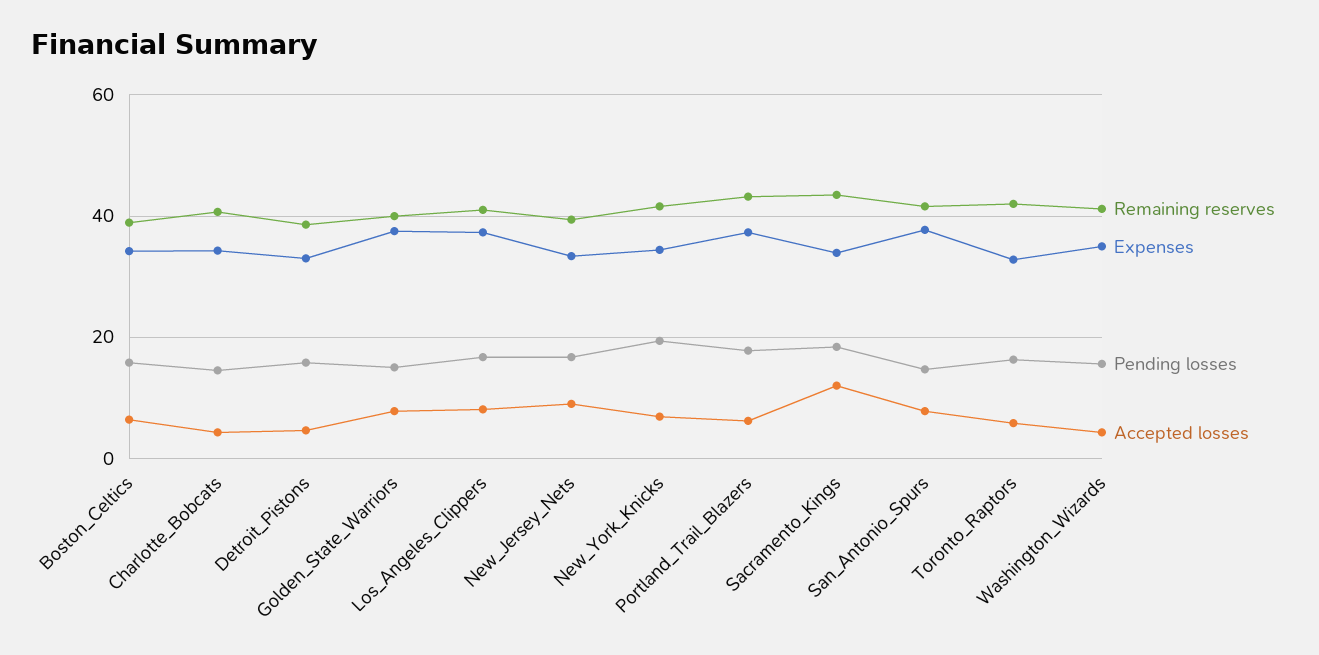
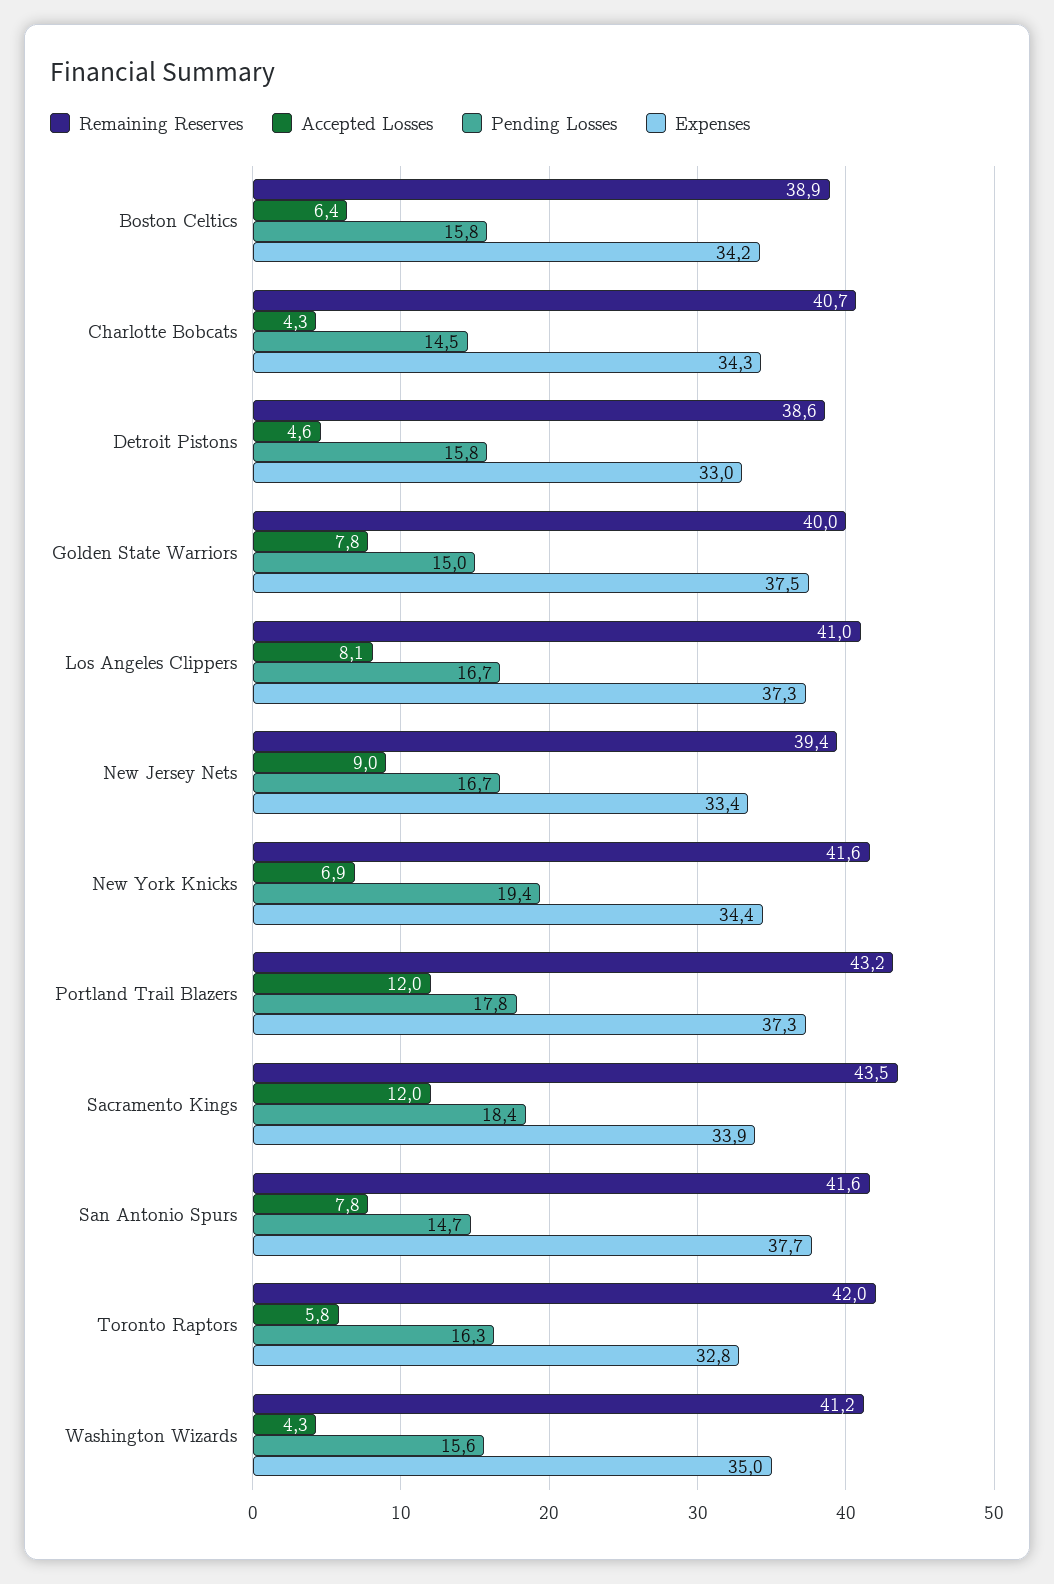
  {
    "Remaining reserves": {
      "Boston_Celtics": 38.9,
      "Charlotte_Bobcats": 40.7,
      "Detroit_Pistons": 38.6,
      "Golden_State_Warriors": 40,
      "Los_Angeles_Clippers": 41,
      "New_Jersey_Nets": 39.4,
      "New_York_Knicks": 41.6,
      "Portland_Trail_Blazers": 43.2,
      "Sacramento_Kings": 43.5,
      "San_Antonio_Spurs": 41.6,
      "Toronto_Raptors": 42,
      "Washington_Wizards": 41.2
    },
    "Expenses": {
      "Boston_Celtics": 34.2,
      "Charlotte_Bobcats": 34.3,
      "Detroit_Pistons": 33,
      "Golden_State_Warriors": 37.5,
      "Los_Angeles_Clippers": 37.3,
      "New_Jersey_Nets": 33.4,
      "New_York_Knicks": 34.4,
      "Portland_Trail_Blazers": 37.3,
      "Sacramento_Kings": 33.9,
      "San_Antonio_Spurs": 37.7,
      "Toronto_Raptors": 32.8,
      "Washington_Wizards": 35
    },
    "Pending losses": {
      "Boston_Celtics": 15.8,
      "Charlotte_Bobcats": 14.5,
      "Detroit_Pistons": 15.8,
      "Golden_State_Warriors": 15,
      "Los_Angeles_Clippers": 16.7,
      "New_Jersey_Nets": 16.7,
      "New_York_Knicks": 19.4,
      "Portland_Trail_Blazers": 17.8,
      "Sacramento_Kings": 18.4,
      "San_Antonio_Spurs": 14.7,
      "Toronto_Raptors": 16.3,
      "Washington_Wizards": 15.6
    },
    "Accepted losses": {
      "Boston_Celtics": 6.4,
      "Charlotte_Bobcats": 4.3,
      "Detroit_Pistons": 4.6,
      "Golden_State_Warriors": 7.8,
      "Los_Angeles_Clippers": 8.1,
      "New_Jersey_Nets": 9,
      "New_York_Knicks": 6.9,
-     "Portland_Trail_Blazers": 6,
+     "Portland_Trail_Blazers": 12,
      "Sacramento_Kings": 12,
      "San_Antonio_Spurs": 7.8,
      "Toronto_Raptors": 5.8,
      "Washington_Wizards": 4.3
    }
  }

